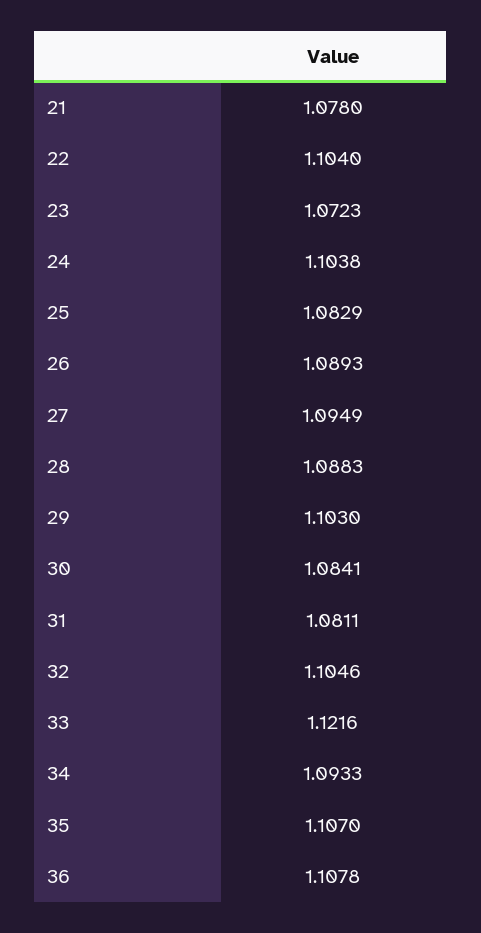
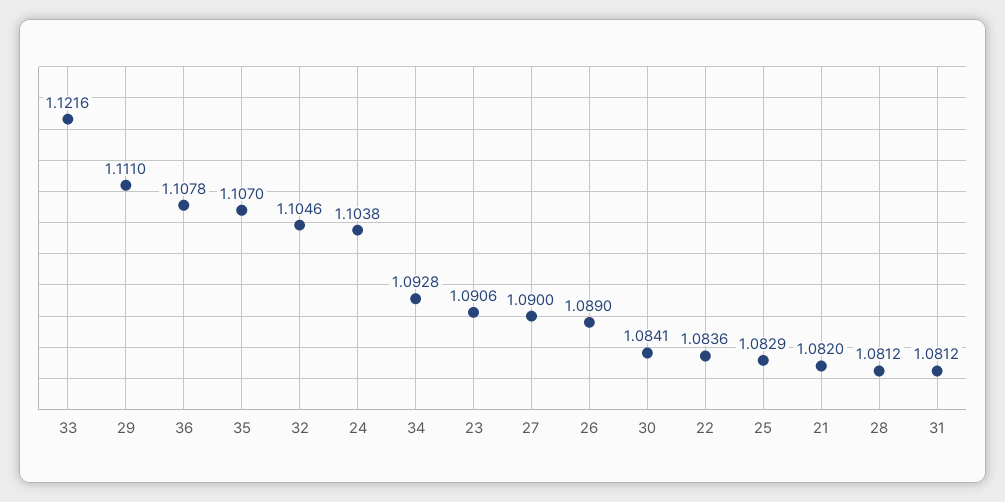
  {
-   "21": 1.078,
+   "21": 1.082,
-   "22": 1.104,
+   "22": 1.0836,
-   "23": 1.0723,
+   "23": 1.0906,
    "24": 1.1038,
    "25": 1.0829,
-   "26": 1.0893,
+   "26": 1.089,
-   "27": 1.0949,
+   "27": 1.09,
-   "28": 1.0883,
+   "28": 1.0812,
-   "29": 1.103,
+   "29": 1.111,
    "30": 1.0841,
-   "31": 1.0811,
+   "31": 1.0812,
    "32": 1.1046,
    "33": 1.1216,
-   "34": 1.0933,
+   "34": 1.0928,
    "35": 1.107,
    "36": 1.1078
  }

